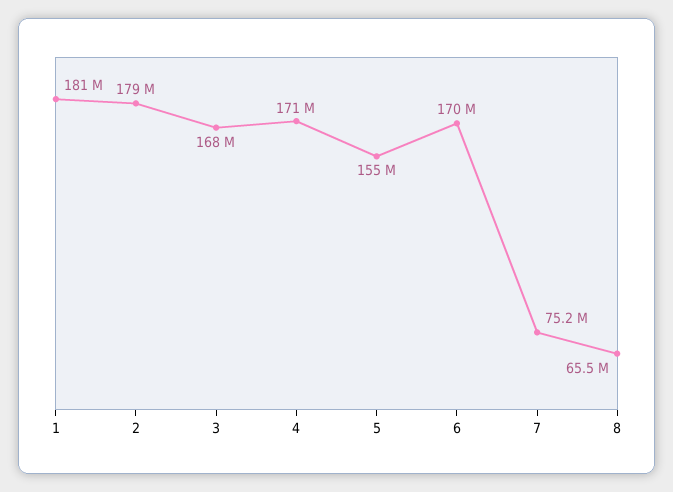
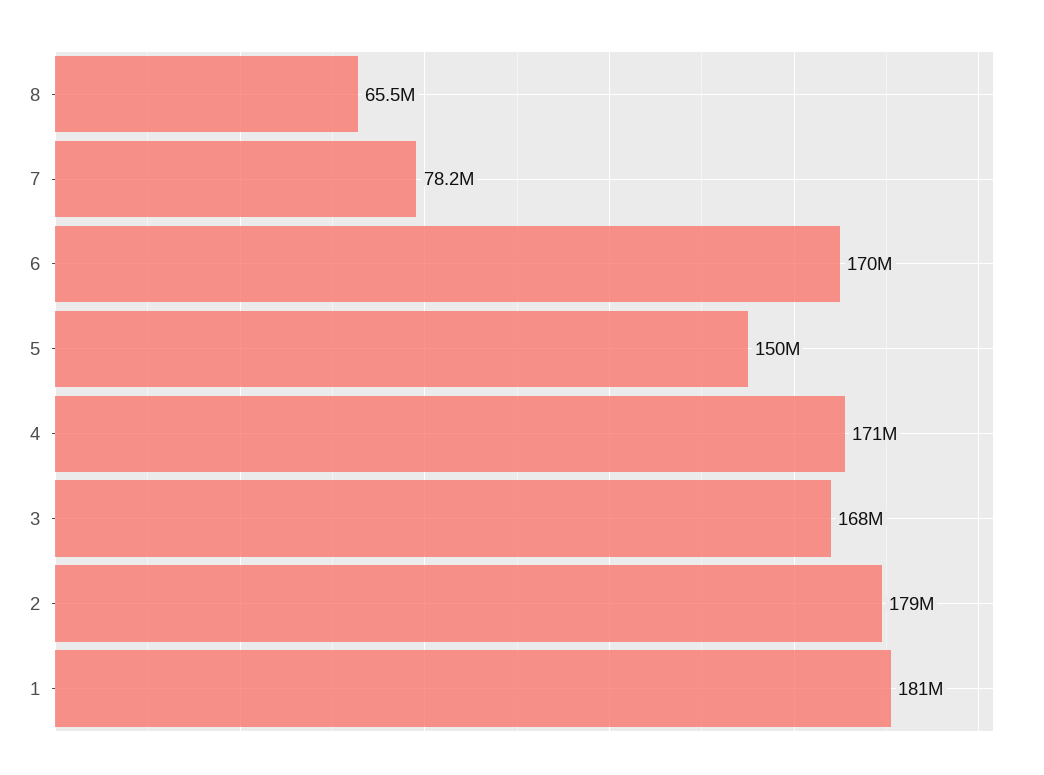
  {
    "1": 181000000,
    "2": 179000000,
    "3": 168000000,
    "4": 171000000,
-   "5": 155000000,
+   "5": 150000000,
    "6": 170000000,
-   "7": 75200000,
+   "7": 78200000,
    "8": 65500000
  }

